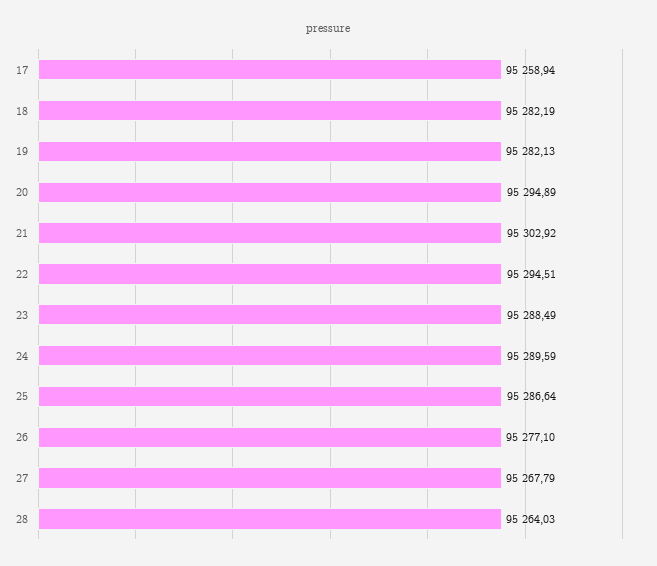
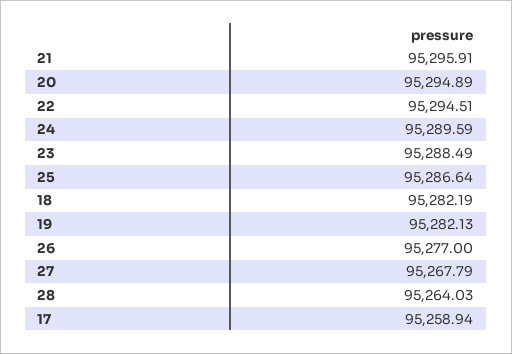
  {
    "17": 95258.94,
    "18": 95282.19,
    "19": 95282.13,
    "20": 95294.89,
-   "21": 95302.92,
+   "21": 95295.91,
    "22": 95294.51,
    "23": 95288.49,
    "24": 95289.59,
    "25": 95286.64,
-   "26": 95277.1,
+   "26": 95277,
    "27": 95267.79,
    "28": 95264.03
  }

